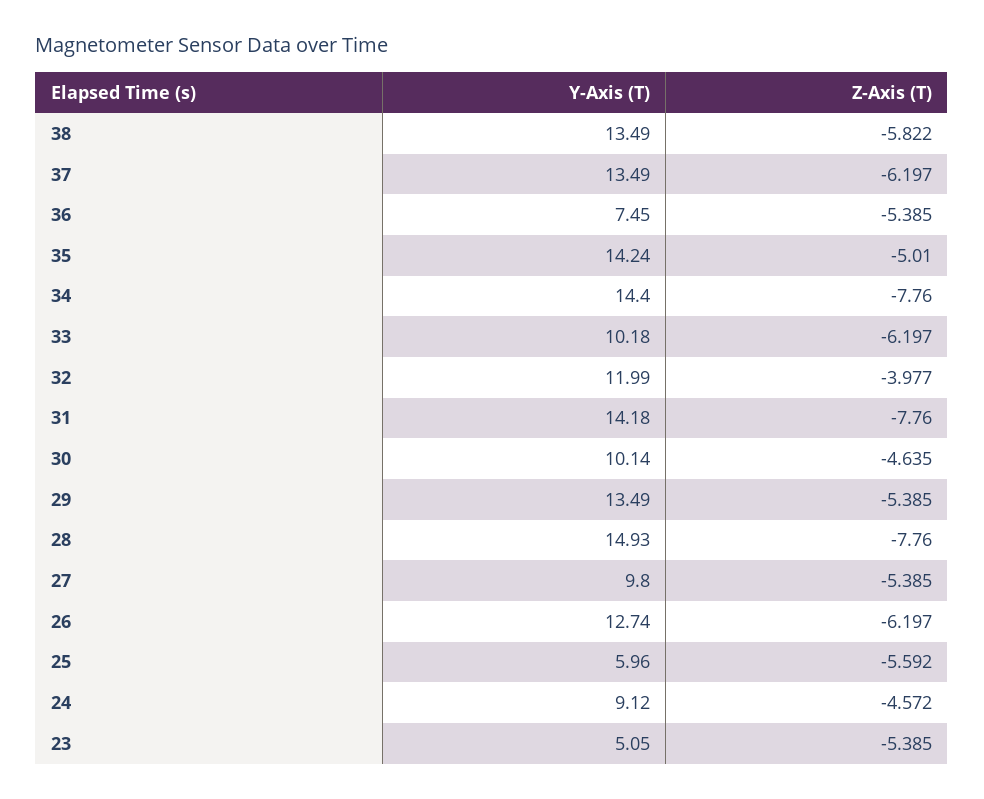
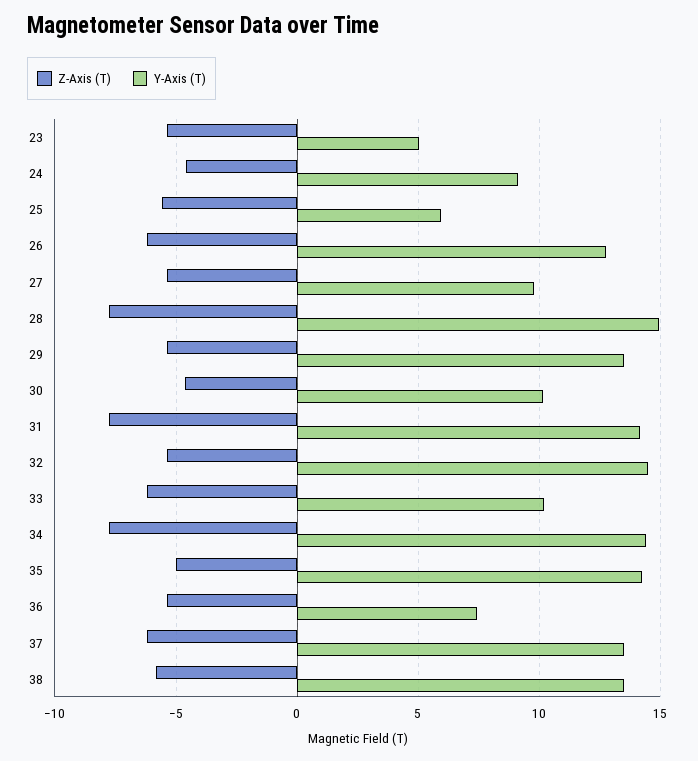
  {
    "Y-Axis (T)": {
      "38": 13.49,
      "37": 13.49,
      "36": 7.45,
      "35": 14.24,
      "34": 14.4,
      "33": 10.18,
-     "32": 11.99,
+     "32": 14.5,
      "31": 14.18,
      "30": 10.14,
      "29": 13.49,
      "28": 14.93,
      "27": 9.8,
      "26": 12.74,
      "25": 5.96,
      "24": 9.12,
      "23": 5.05
    },
    "Z-Axis (T)": {
      "38": -5.822,
      "37": -6.197,
      "36": -5.385,
      "35": -5.01,
      "34": -7.76,
      "33": -6.197,
-     "32": -3.977,
+     "32": -5.5,
      "31": -7.76,
      "30": -4.635,
      "29": -5.385,
      "28": -7.76,
      "27": -5.385,
      "26": -6.197,
      "25": -5.592,
      "24": -4.572,
      "23": -5.385
    }
  }

